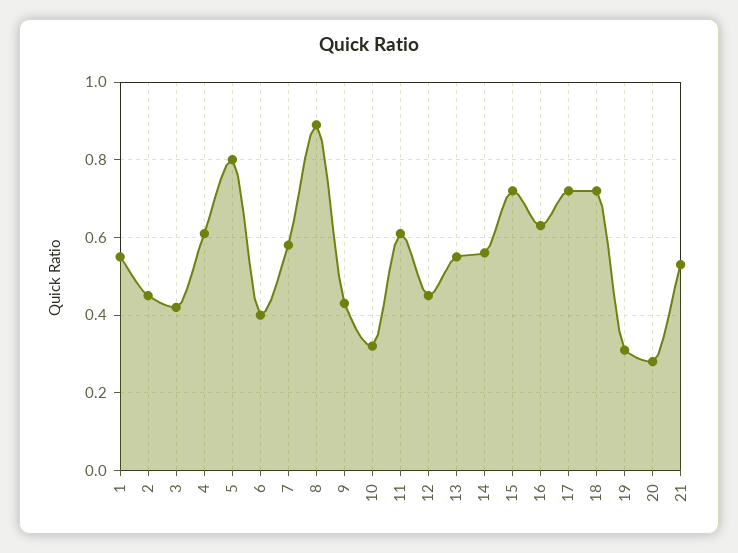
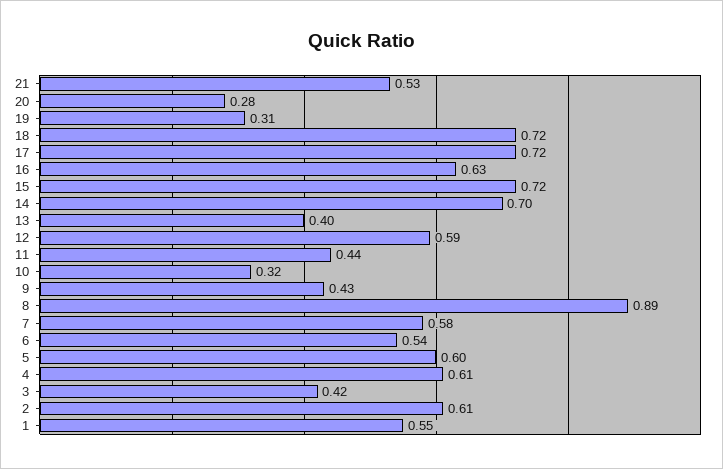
  {
    "1": 0.55,
-   "2": 0.45,
+   "2": 0.61,
    "3": 0.42,
    "4": 0.61,
-   "5": 0.8,
+   "5": 0.6,
-   "6": 0.4,
+   "6": 0.54,
    "7": 0.58,
    "8": 0.89,
    "9": 0.43,
    "10": 0.32,
-   "11": 0.6,
+   "11": 0.44,
-   "12": 0.45,
+   "12": 0.59,
-   "13": 0.55,
+   "13": 0.4,
-   "14": 0.55,
+   "14": 0.7,
    "15": 0.72,
    "16": 0.63,
    "17": 0.72,
    "18": 0.72,
    "19": 0.31,
    "20": 0.28,
    "21": 0.53
  }

